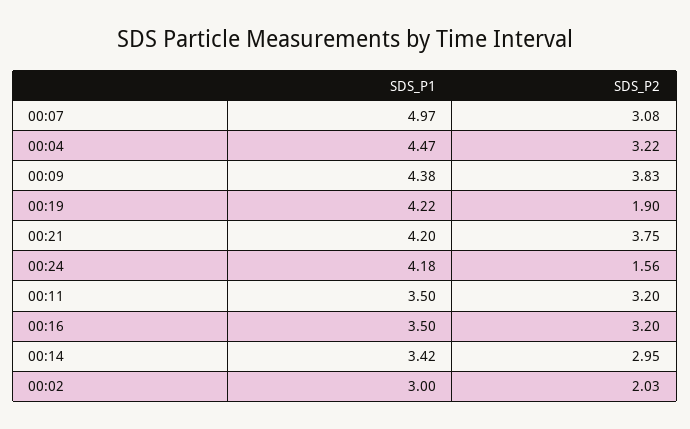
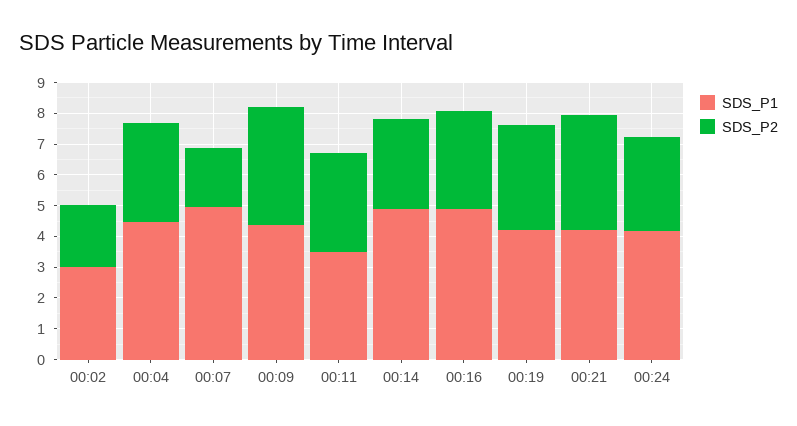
  {
    "SDS_P1": {
      "00:07": 4.97,
      "00:04": 4.47,
      "00:09": 4.38,
      "00:19": 4.22,
      "00:21": 4.2,
      "00:24": 4.18,
      "00:11": 3.5,
-     "00:16": 3.5,
+     "00:16": 5,
-     "00:14": 3.42,
+     "00:14": 5,
      "00:02": 3
    },
    "SDS_P2": {
-     "00:07": 3.08,
+     "00:07": 2,
      "00:04": 3.22,
      "00:09": 3.83,
-     "00:19": 1.9,
+     "00:19": 3.5,
      "00:21": 3.75,
-     "00:24": 1.56,
+     "00:24": 3,
      "00:11": 3.2,
      "00:16": 3.2,
      "00:14": 2.95,
      "00:02": 2.03
    }
  }

